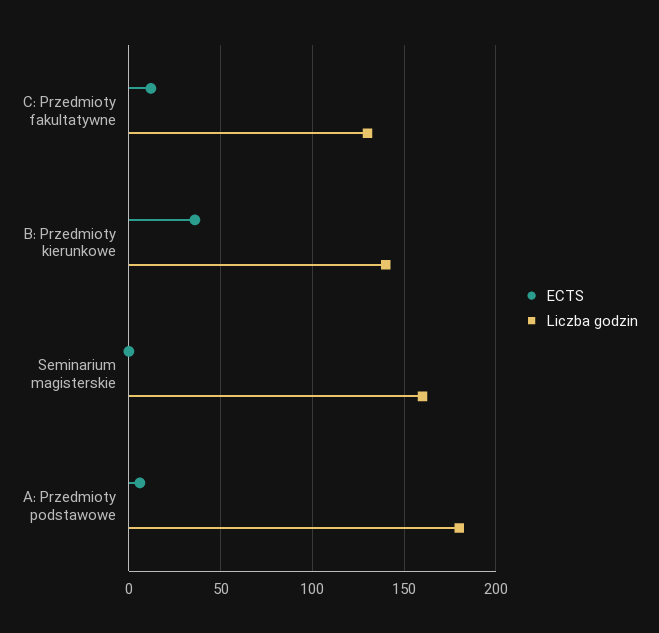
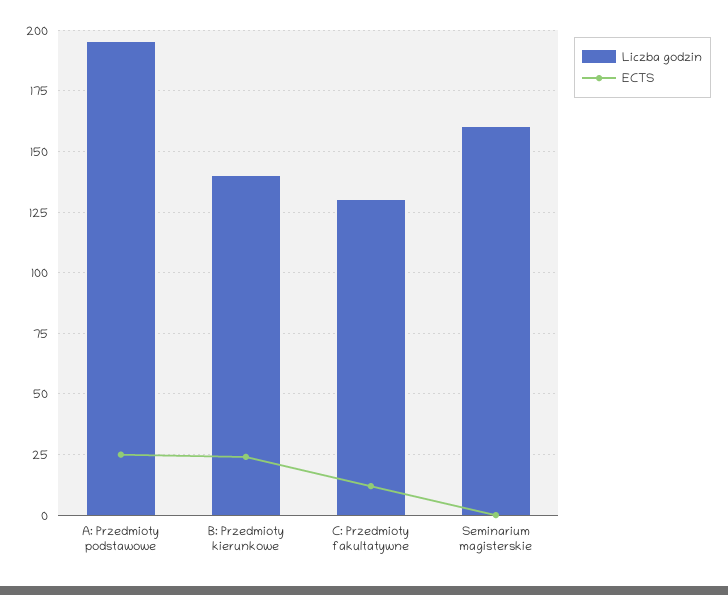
  {
    "ECTS": {
      "C: Przedmioty fakultatywne": 10,
-     "B: Przedmioty kierunkowe": 35,
+     "B: Przedmioty kierunkowe": 25,
      "Seminarium magisterskie": 0,
-     "A: Przedmioty podstawowe": 5
+     "A: Przedmioty podstawowe": 25
    },
    "Liczba godzin": {
      "C: Przedmioty fakultatywne": 130,
      "B: Przedmioty kierunkowe": 140,
      "Seminarium magisterskie": 160,
-     "A: Przedmioty podstawowe": 180
+     "A: Przedmioty podstawowe": 195
    }
  }

